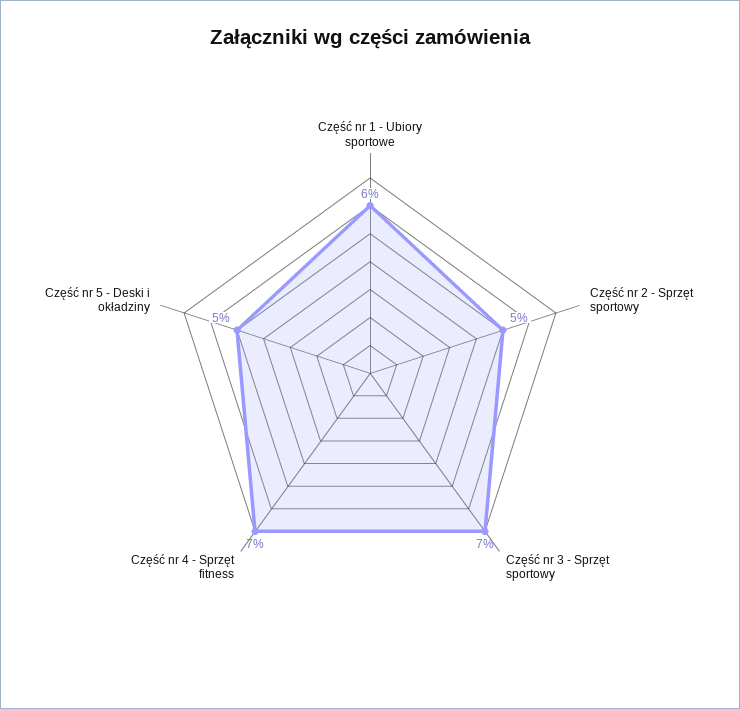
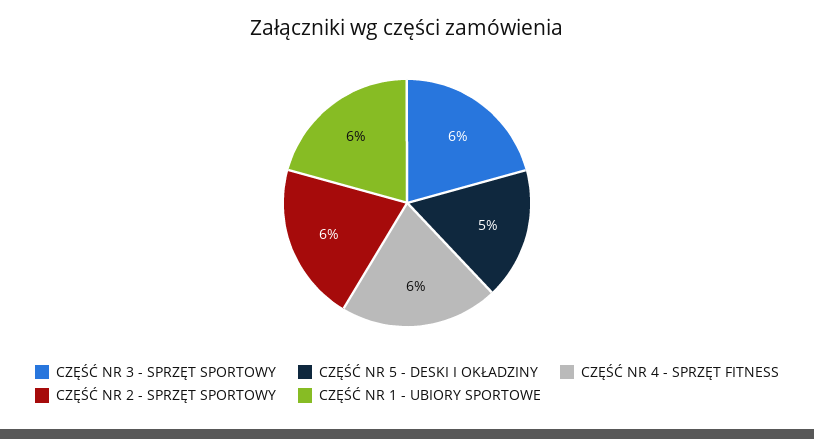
  {
    "Część nr 1 - Ubiory sportowe": 6,
-   "Część nr 2 - Sprzęt sportowy": 5,
+   "Część nr 2 - Sprzęt sportowy": 6,
-   "Część nr 3 - Sprzęt sportowy": 7,
+   "Część nr 3 - Sprzęt sportowy": 6,
-   "Część nr 4 - Sprzęt fitness": 7,
+   "Część nr 4 - Sprzęt fitness": 6,
    "Część nr 5 - Deski i okładziny": 5
  }

